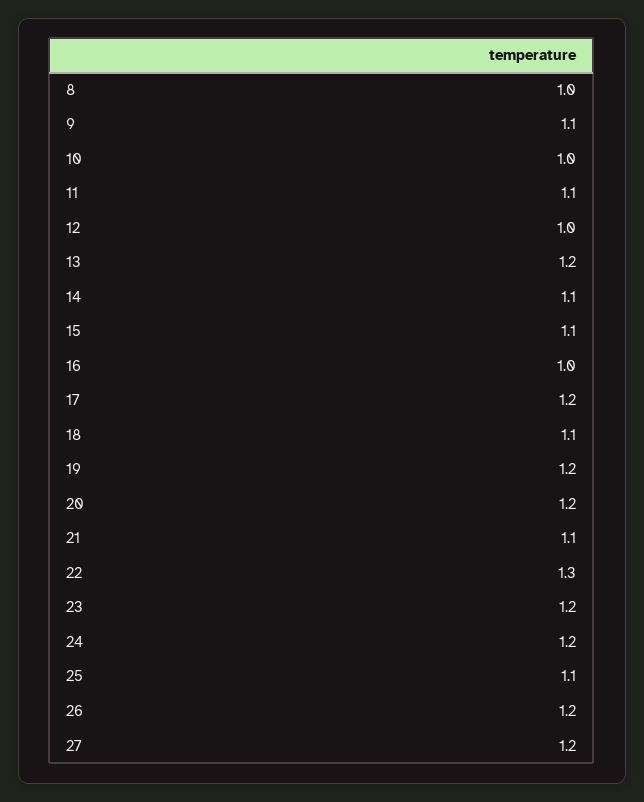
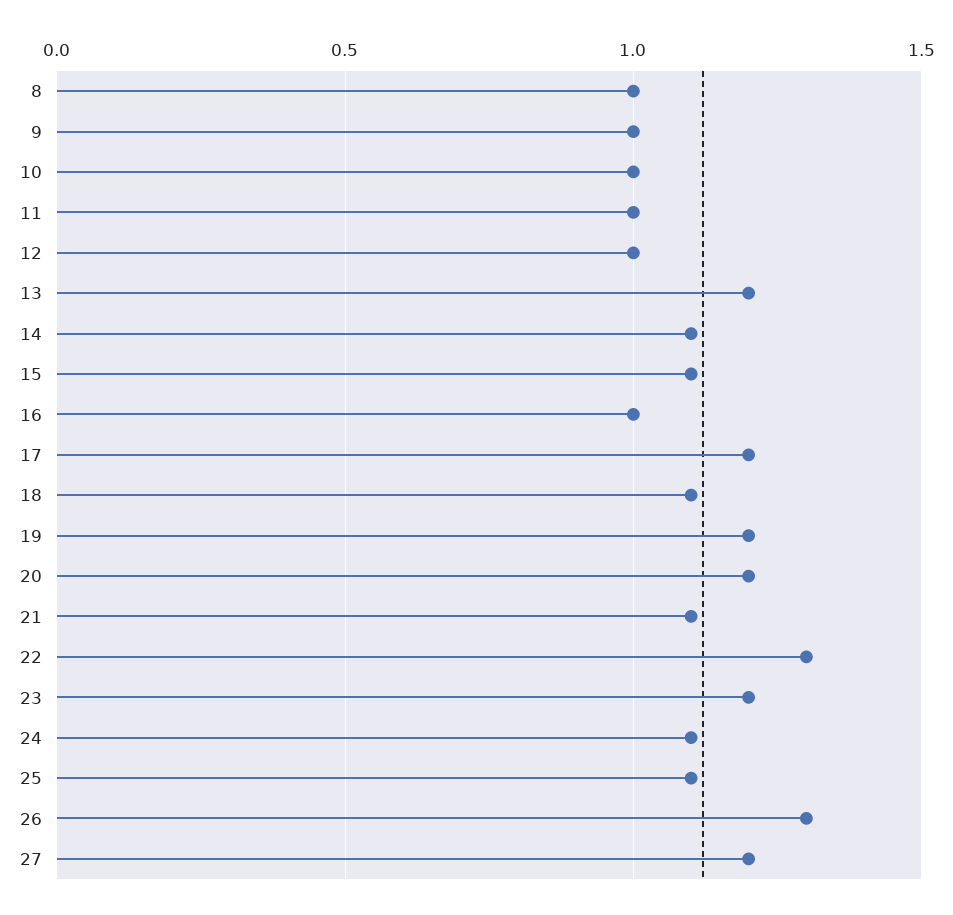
  {
    "8": 1,
-   "9": 1.1,
+   "9": 1,
    "10": 1,
-   "11": 1.1,
+   "11": 1,
    "12": 1,
    "13": 1.2,
    "14": 1.1,
    "15": 1.1,
    "16": 1,
    "17": 1.2,
    "18": 1.1,
    "19": 1.2,
    "20": 1.2,
    "21": 1.1,
    "22": 1.3,
    "23": 1.2,
-   "24": 1.2,
+   "24": 1.1,
    "25": 1.1,
-   "26": 1.2,
+   "26": 1.3,
    "27": 1.2
  }

